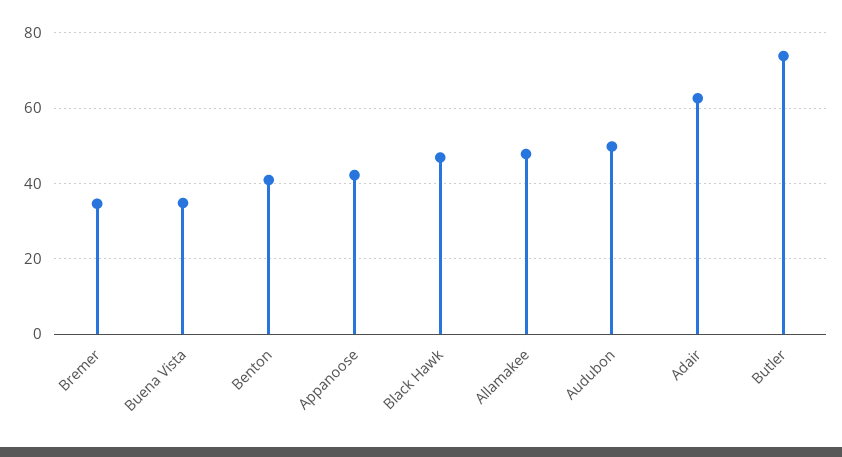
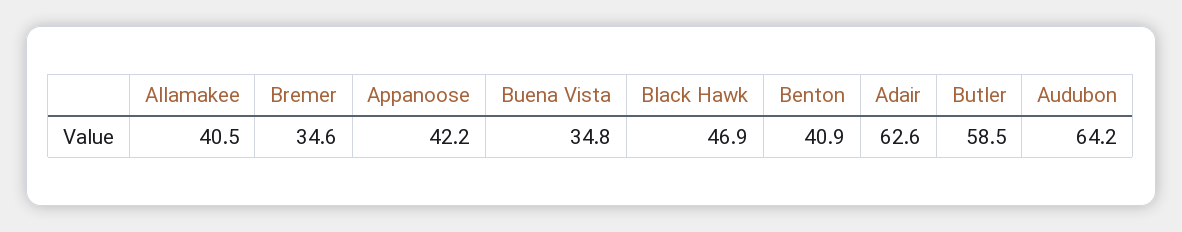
  {
    "Bremer": 34.6,
    "Buena Vista": 34.8,
    "Benton": 40.9,
    "Appanoose": 42.2,
    "Black Hawk": 46.9,
-   "Allamakee": 48,
+   "Allamakee": 40.5,
-   "Audubon": 50,
+   "Audubon": 64.2,
    "Adair": 62.6,
-   "Butler": 74
+   "Butler": 58.5
  }

